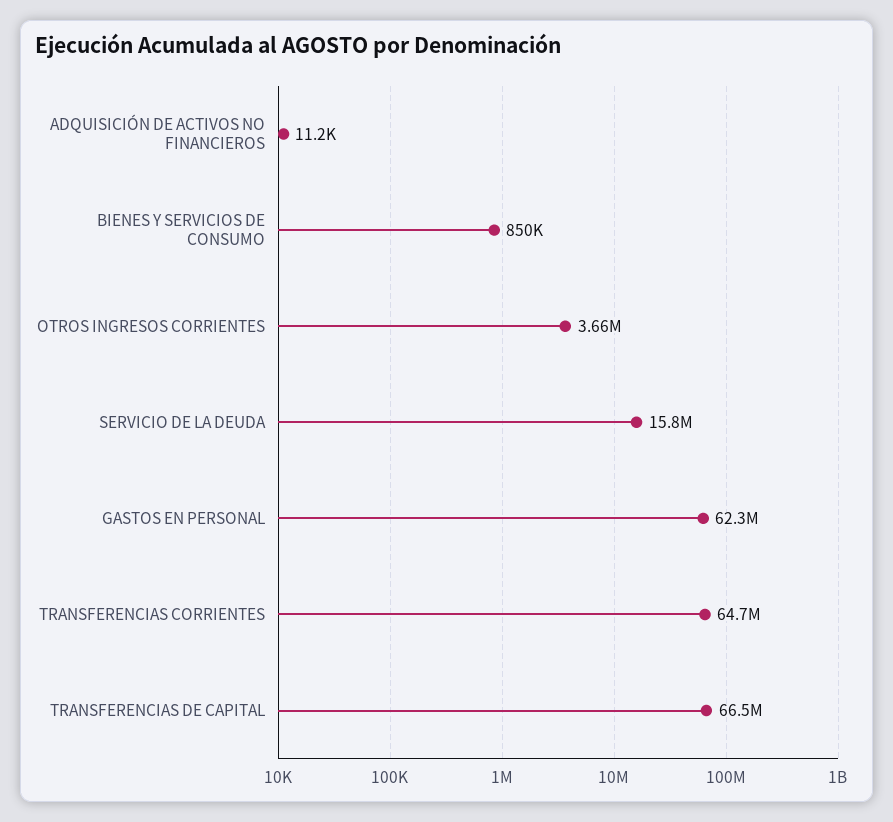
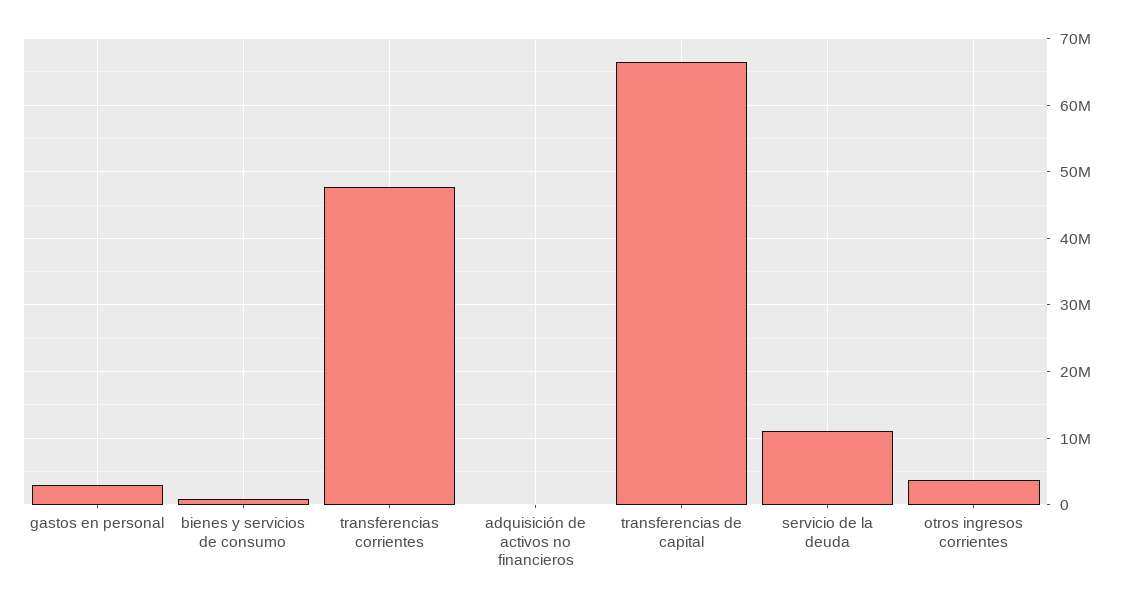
  {
    "ADQUISICIÓN DE ACTIVOS NO FINANCIEROS": 11200,
    "BIENES Y SERVICIOS DE CONSUMO": 850000,
    "OTROS INGRESOS CORRIENTES": 3660000,
-   "SERVICIO DE LA DEUDA": 15800000,
+   "SERVICIO DE LA DEUDA": 11000000,
-   "GASTOS EN PERSONAL": 62300000,
+   "GASTOS EN PERSONAL": 3000000,
-   "TRANSFERENCIAS CORRIENTES": 64700000,
+   "TRANSFERENCIAS CORRIENTES": 48000000,
    "TRANSFERENCIAS DE CAPITAL": 66500000
  }

